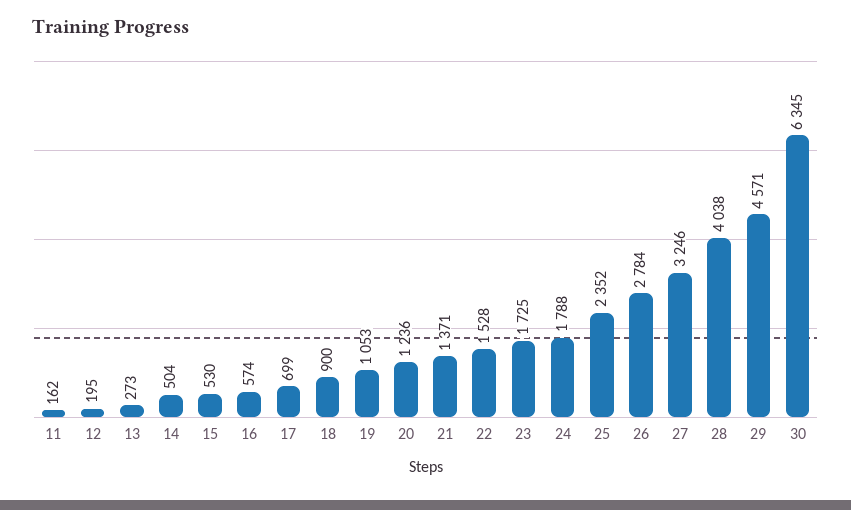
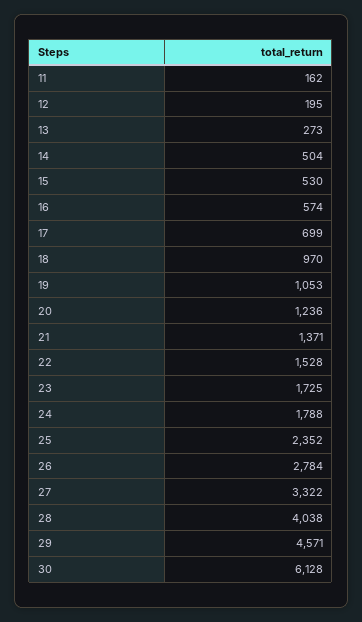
  {
    "11": 162,
    "12": 195,
    "13": 273,
    "14": 504,
    "15": 530,
    "16": 574,
    "17": 699,
-   "18": 900,
+   "18": 970,
    "19": 1053,
    "20": 1236,
    "21": 1371,
    "22": 1528,
    "23": 1725,
    "24": 1788,
    "25": 2352,
    "26": 2784,
-   "27": 3246,
+   "27": 3322,
    "28": 4038,
    "29": 4571,
-   "30": 6345
+   "30": 6128
  }

